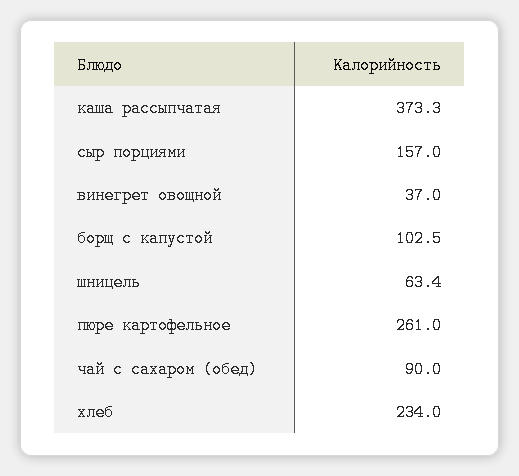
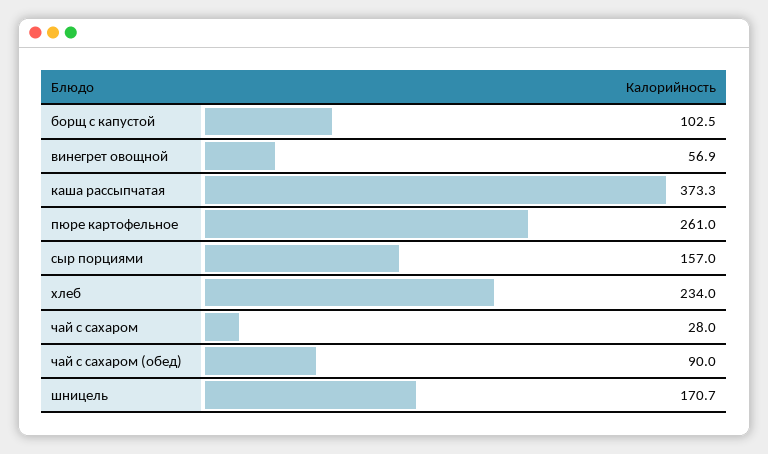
  {
    "каша рассыпчатая": 373.3,
    "сыр порциями": 157,
-   "винегрет овощной": 37,
+   "винегрет овощной": 56.9,
    "борщ с капустой": 102.5,
-   "шницель": 63.4,
+   "шницель": 170.7,
    "пюре картофельное": 261,
    "чай с сахаром (обед)": 90,
-   "хлеб": 234
+   "хлеб": 234,
+   "чай с сахаром": 28
  }

